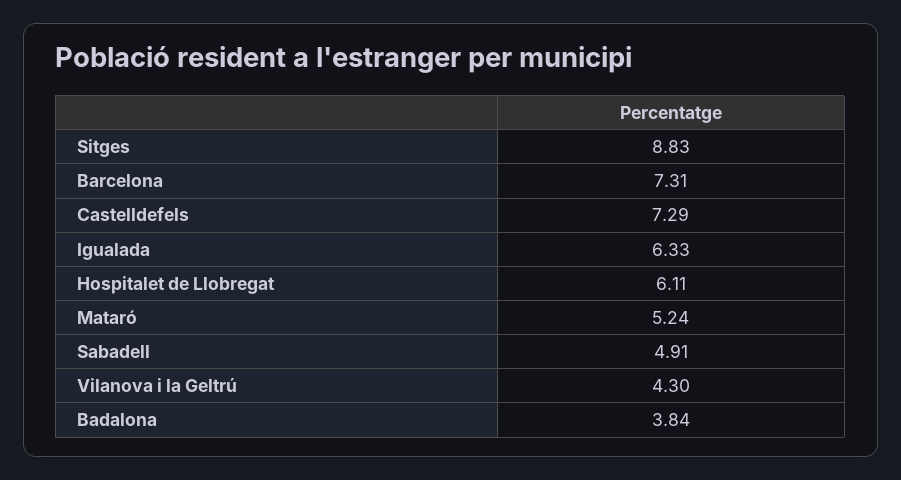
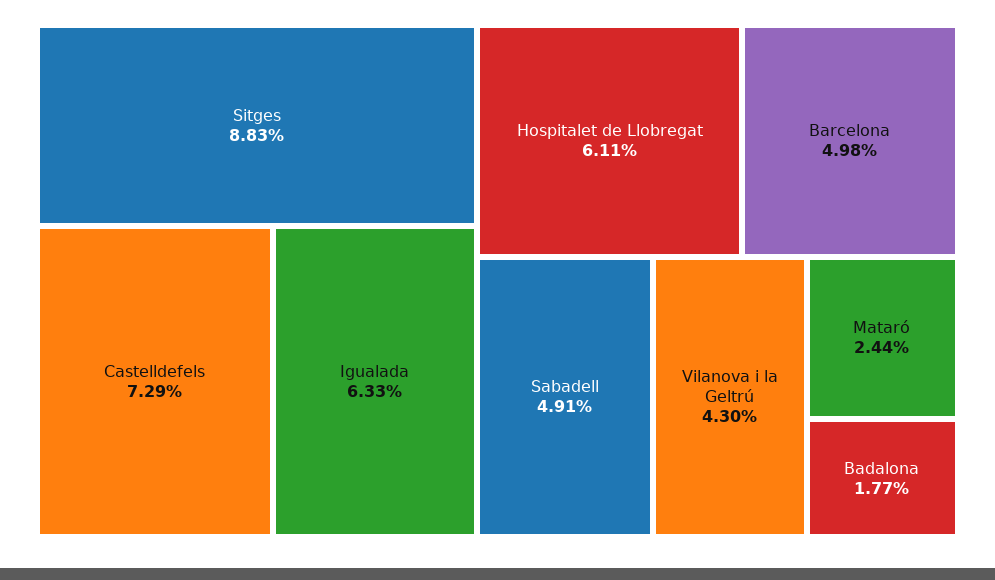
  {
    "Sitges": 8.83,
-   "Barcelona": 7.31,
+   "Barcelona": 4.98,
    "Castelldefels": 7.29,
    "Igualada": 6.33,
    "Hospitalet de Llobregat": 6.11,
-   "Mataró": 5.24,
+   "Mataró": 2.44,
    "Sabadell": 4.91,
    "Vilanova i la Geltrú": 4.3,
-   "Badalona": 3.84
+   "Badalona": 1.77
  }

